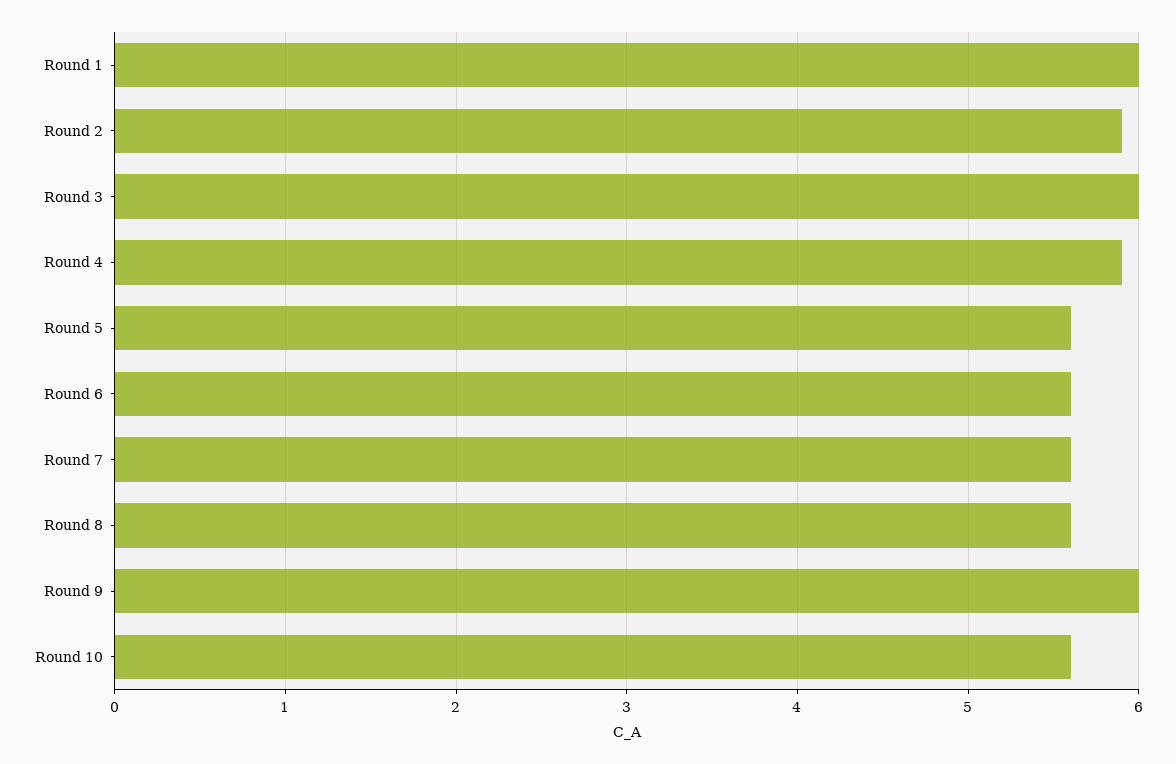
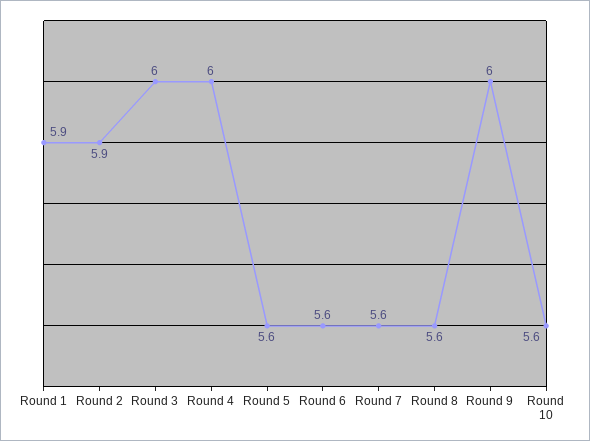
  {
-   "Round 1": 6,
+   "Round 1": 5.9,
    "Round 2": 5.9,
    "Round 3": 6,
-   "Round 4": 5.9,
+   "Round 4": 6,
    "Round 5": 5.6,
    "Round 6": 5.6,
    "Round 7": 5.6,
    "Round 8": 5.6,
    "Round 9": 6,
    "Round 10": 5.6
  }

